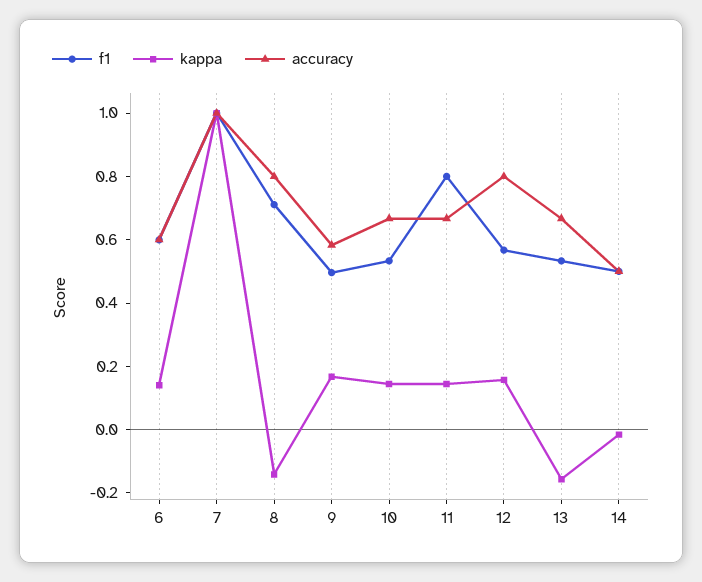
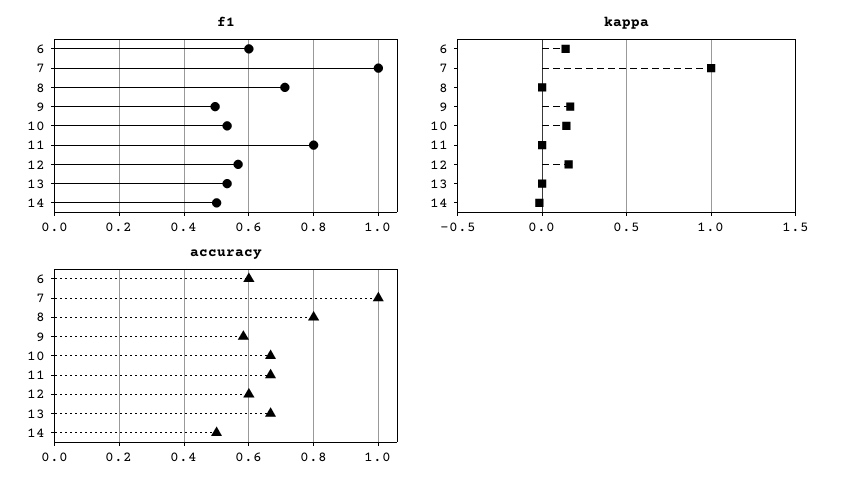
  {
    "f1": {
      "6": 0.6,
      "7": 1,
      "8": 0.72,
      "9": 0.5,
      "10": 0.54,
      "11": 0.8,
      "12": 0.56,
      "13": 0.54,
      "14": 0.5
    },
    "kappa": {
      "6": 0.15,
      "7": 1,
-     "8": -0.15,
+     "8": 0,
      "9": 0.15,
      "10": 0.15,
-     "11": 0.15,
+     "11": 0,
      "12": 0.15,
-     "13": -0.15,
+     "13": 0,
      "14": 0
    },
    "accuracy": {
      "6": 0.6,
      "7": 1,
      "8": 0.8,
      "9": 0.58,
      "10": 0.66,
      "11": 0.66,
-     "12": 0.8,
+     "12": 0.6,
      "13": 0.66,
      "14": 0.5
    }
  }

